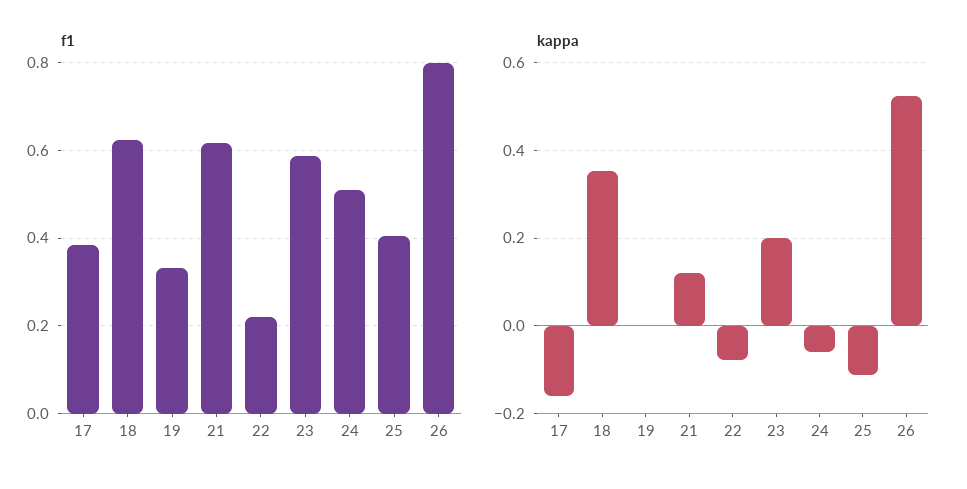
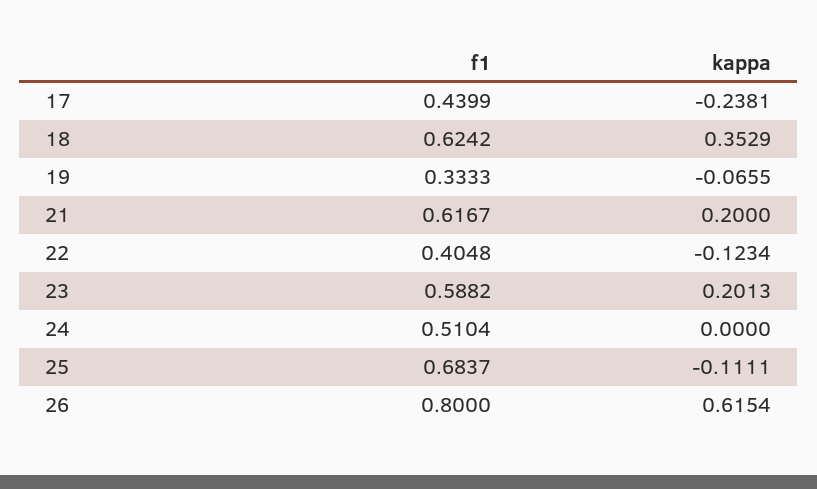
  {
    "f1": {
-     "17": 0.38,
+     "17": 0.4399,
      "18": 0.6242,
      "19": 0.3333,
      "21": 0.6167,
-     "22": 0.22,
+     "22": 0.4048,
      "23": 0.5882,
      "24": 0.5104,
-     "25": 0.4,
+     "25": 0.6837,
      "26": 0.8
    },
    "kappa": {
-     "17": -0.16,
+     "17": -0.2381,
      "18": 0.3529,
-     "19": 0,
+     "19": -0.0655,
-     "21": 0.12,
+     "21": 0.2,
-     "22": -0.08,
+     "22": -0.1234,
      "23": 0.2013,
-     "24": -0.06,
+     "24": 0,
      "25": -0.1111,
-     "26": 0.52
+     "26": 0.6154
    }
  }

